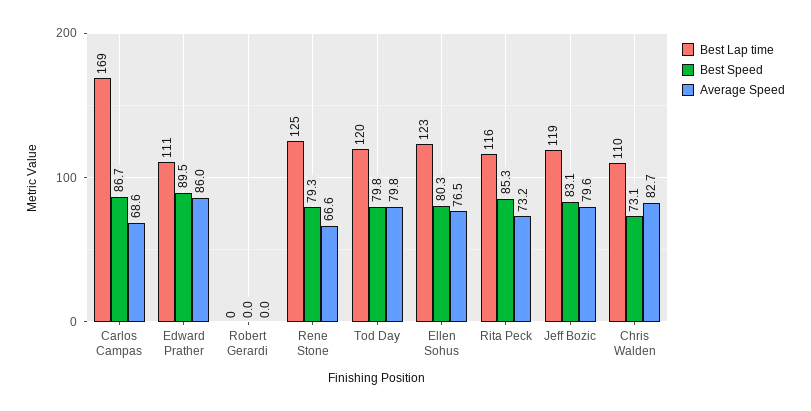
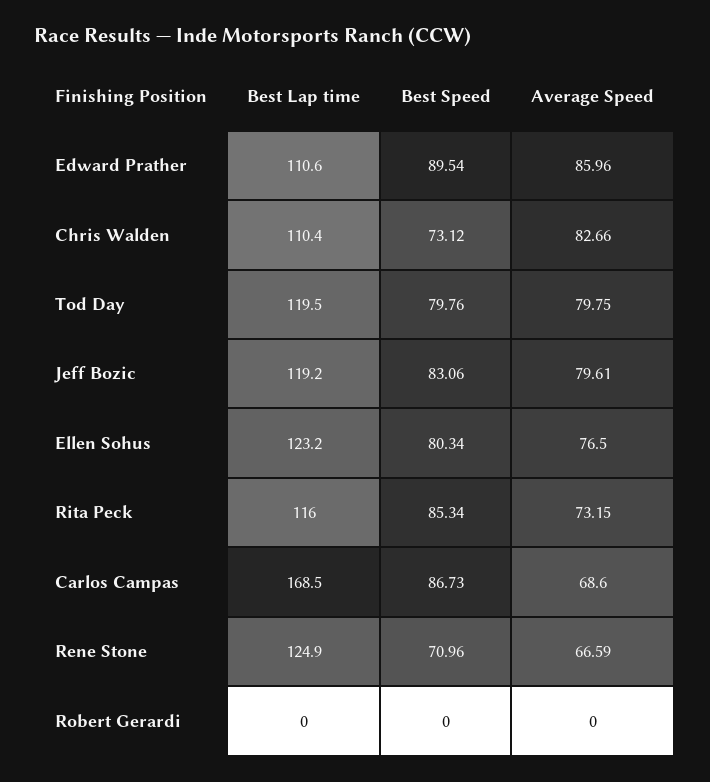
  {
    "Best Lap time": {
      "Carlos Campas": 168.5,
      "Edward Prather": 110.6,
      "Robert Gerardi": 0,
      "Rene Stone": 124.9,
      "Tod Day": 119.5,
      "Ellen Sohus": 123.2,
      "Rita Peck": 116,
      "Jeff Bozic": 119.2,
      "Chris Walden": 110.4
    },
    "Best Speed": {
      "Carlos Campas": 86.73,
      "Edward Prather": 89.54,
      "Robert Gerardi": 0,
-     "Rene Stone": 79.3,
+     "Rene Stone": 70.96,
      "Tod Day": 79.76,
      "Ellen Sohus": 80.34,
      "Rita Peck": 85.34,
      "Jeff Bozic": 83.06,
      "Chris Walden": 73.12
    },
    "Average Speed": {
      "Carlos Campas": 68.6,
      "Edward Prather": 85.96,
      "Robert Gerardi": 0,
      "Rene Stone": 66.59,
      "Tod Day": 79.75,
      "Ellen Sohus": 76.5,
      "Rita Peck": 73.15,
      "Jeff Bozic": 79.61,
      "Chris Walden": 82.66
    }
  }

